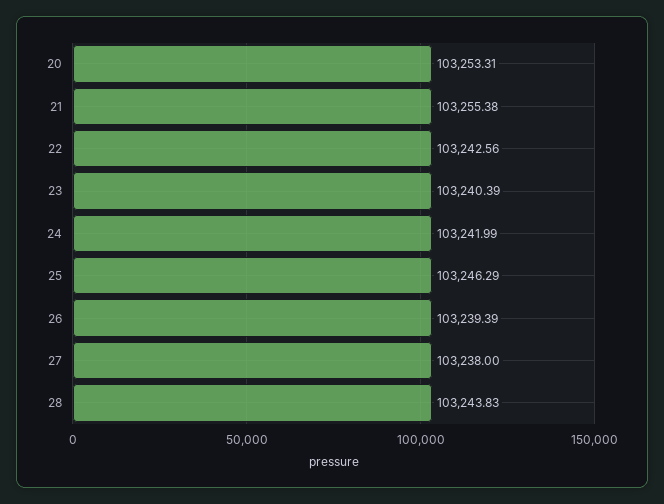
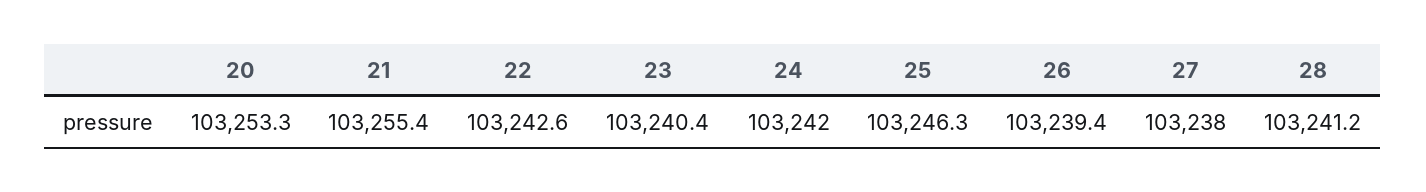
  {
    "20": 103253.31,
    "21": 103255.38,
    "22": 103242.56,
    "23": 103240.39,
    "24": 103241.99,
    "25": 103246.29,
    "26": 103239.39,
    "27": 103238,
-   "28": 103243.83
+   "28": 103241.2
  }

